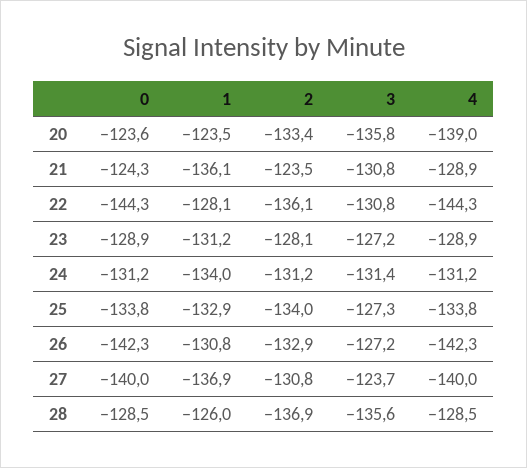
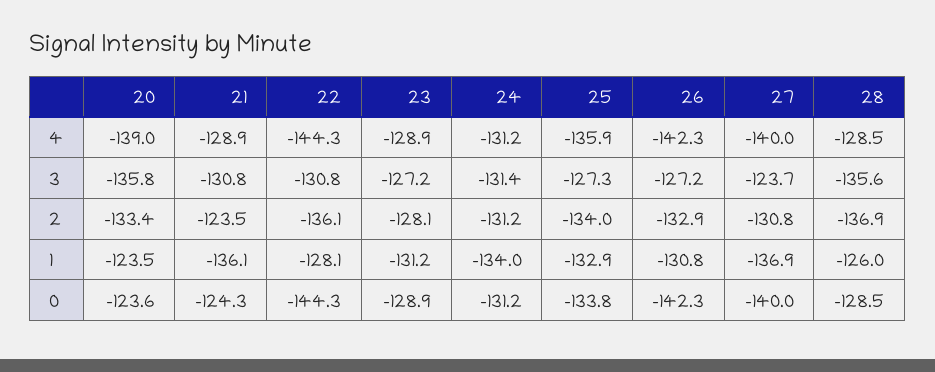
  {
    "0": {
      "20": -123.6,
      "21": -124.3,
      "22": -144.3,
      "23": -128.9,
      "24": -131.2,
      "25": -133.8,
      "26": -142.3,
      "27": -140,
      "28": -128.5
    },
    "1": {
      "20": -123.5,
      "21": -136.1,
      "22": -128.1,
      "23": -131.2,
      "24": -134,
      "25": -132.9,
      "26": -130.8,
      "27": -136.9,
      "28": -126
    },
    "2": {
      "20": -133.4,
      "21": -123.5,
      "22": -136.1,
      "23": -128.1,
      "24": -131.2,
      "25": -134,
      "26": -132.9,
      "27": -130.8,
      "28": -136.9
    },
    "3": {
      "20": -135.8,
      "21": -130.8,
      "22": -130.8,
      "23": -127.2,
      "24": -131.4,
      "25": -127.3,
      "26": -127.2,
      "27": -123.7,
      "28": -135.6
    },
    "4": {
      "20": -139,
      "21": -128.9,
      "22": -144.3,
      "23": -128.9,
      "24": -131.2,
-     "25": -133.8,
+     "25": -135.9,
      "26": -142.3,
      "27": -140,
      "28": -128.5
    }
  }

